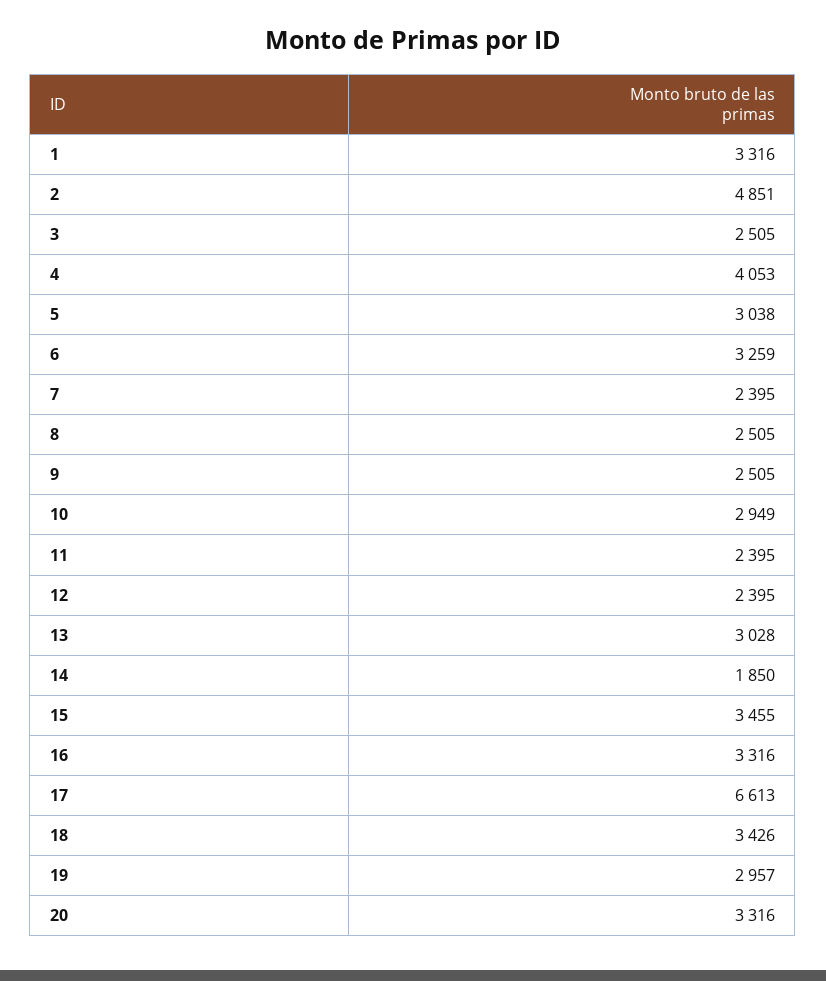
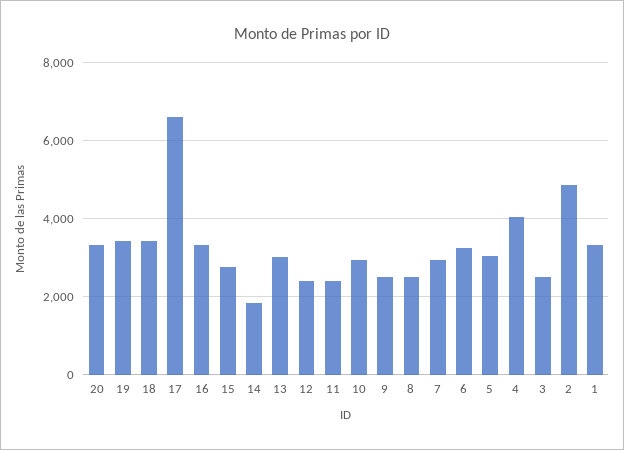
  {
    "1": 3316,
    "2": 4851,
    "3": 2505,
    "4": 4053,
    "5": 3038,
    "6": 3259,
-   "7": 2395,
+   "7": 3000,
    "8": 2505,
    "9": 2505,
    "10": 2949,
    "11": 2395,
    "12": 2395,
    "13": 3028,
    "14": 1850,
-   "15": 3455,
+   "15": 2800,
    "16": 3316,
    "17": 6613,
    "18": 3426,
-   "19": 2957,
+   "19": 3400,
    "20": 3316
  }

